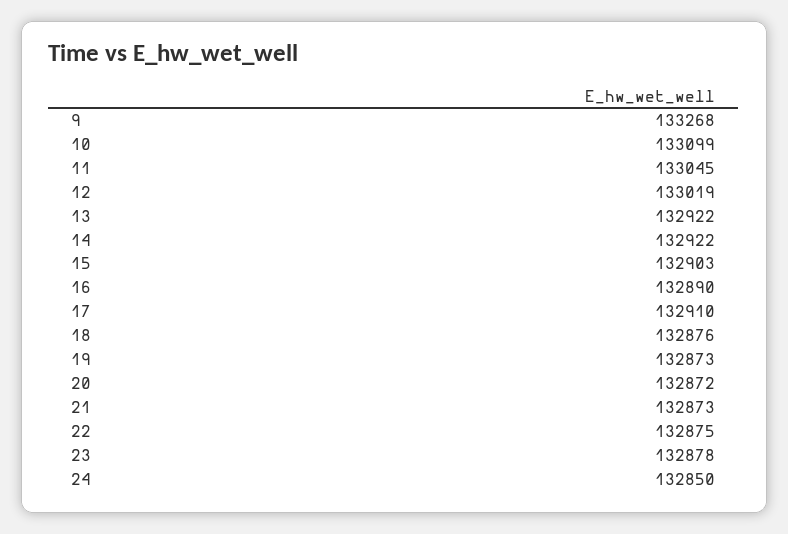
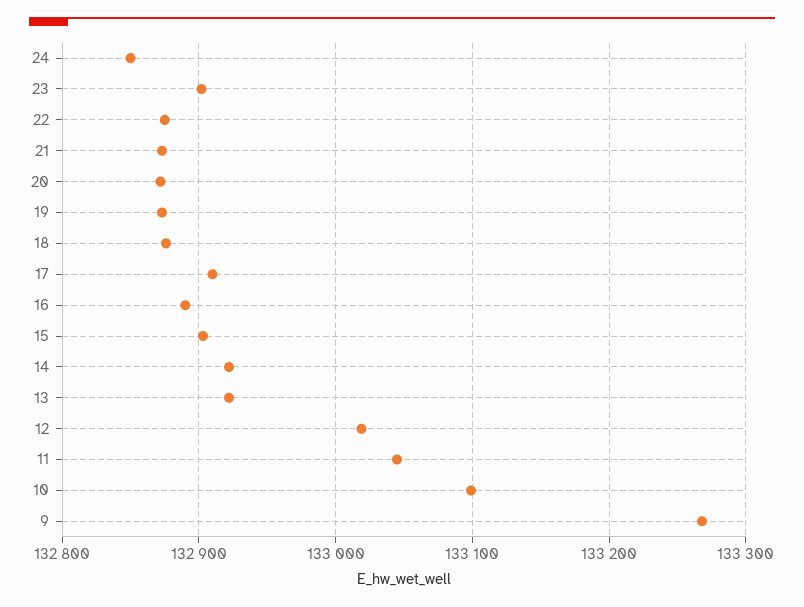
  {
    "9": 133268,
    "10": 133099,
    "11": 133045,
    "12": 133019,
    "13": 132922,
    "14": 132922,
    "15": 132903,
    "16": 132890,
    "17": 132910,
    "18": 132876,
    "19": 132873,
    "20": 132872,
    "21": 132873,
    "22": 132875,
-   "23": 132878,
+   "23": 132900,
    "24": 132850
  }

